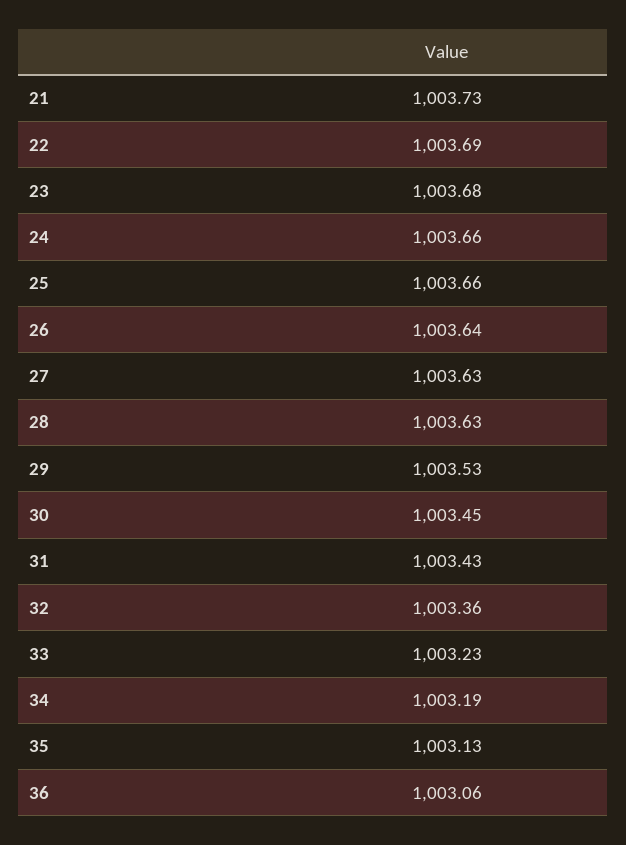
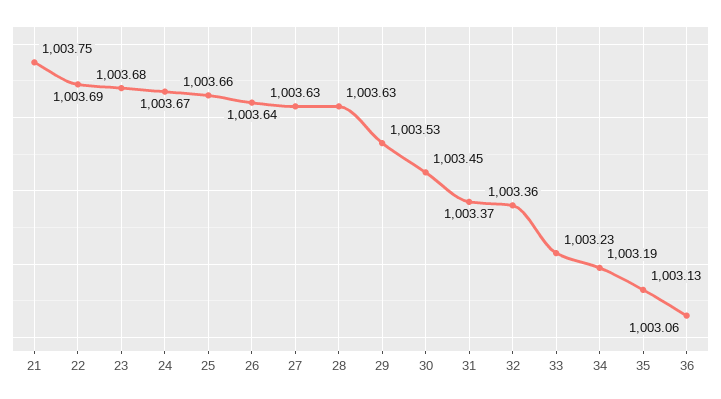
  {
-   "21": 1003.73,
+   "21": 1003.75,
    "22": 1003.69,
    "23": 1003.68,
-   "24": 1003.66,
+   "24": 1003.67,
    "25": 1003.66,
    "26": 1003.64,
    "27": 1003.63,
    "28": 1003.63,
    "29": 1003.53,
    "30": 1003.45,
-   "31": 1003.43,
+   "31": 1003.37,
    "32": 1003.36,
    "33": 1003.23,
    "34": 1003.19,
    "35": 1003.13,
    "36": 1003.06
  }

